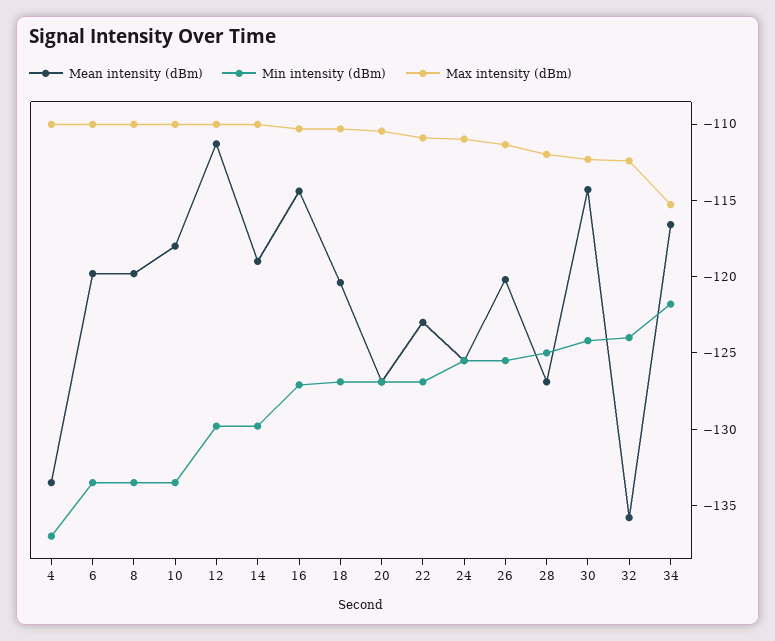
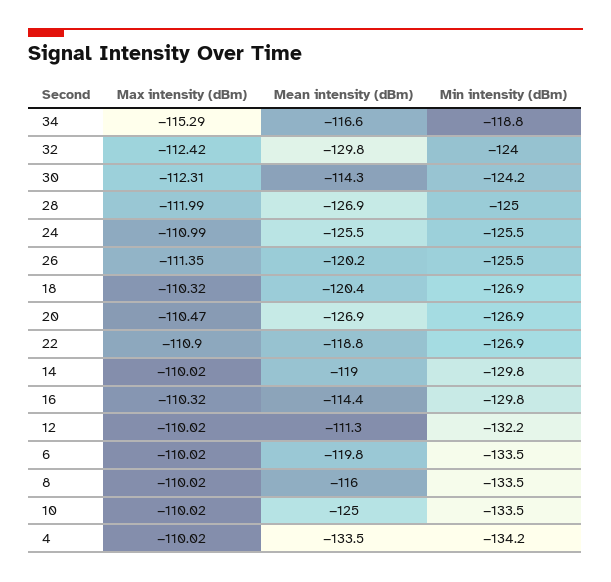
  {
    "Mean intensity (dBm)": {
      "4": -133.5,
      "6": -119.8,
-     "8": -120,
+     "8": -116,
-     "10": -118,
+     "10": -125,
      "12": -111.3,
      "14": -119,
      "16": -114.4,
      "18": -120.4,
      "20": -126.9,
-     "22": -123,
+     "22": -118.8,
      "24": -125.5,
      "26": -120.2,
      "28": -126.9,
      "30": -114.3,
-     "32": -136,
+     "32": -129.8,
      "34": -116.6
    },
    "Min intensity (dBm)": {
-     "4": -137,
+     "4": -134.2,
      "6": -133.5,
      "8": -133.5,
      "10": -133.5,
-     "12": -130,
+     "12": -132.2,
      "14": -129.8,
-     "16": -127,
+     "16": -129.8,
      "18": -126.9,
      "20": -126.9,
      "22": -126.9,
      "24": -125.5,
      "26": -125.5,
      "28": -125,
      "30": -124.2,
      "32": -124,
-     "34": -122
+     "34": -118.8
    },
    "Max intensity (dBm)": {
      "4": -110.02,
      "6": -110.02,
      "8": -110.02,
      "10": -110.02,
      "12": -110.02,
      "14": -110.02,
      "16": -110.32,
      "18": -110.32,
      "20": -110.47,
      "22": -110.9,
      "24": -110.99,
      "26": -111.35,
      "28": -111.99,
      "30": -112.31,
      "32": -112.42,
      "34": -115.29
    }
  }

